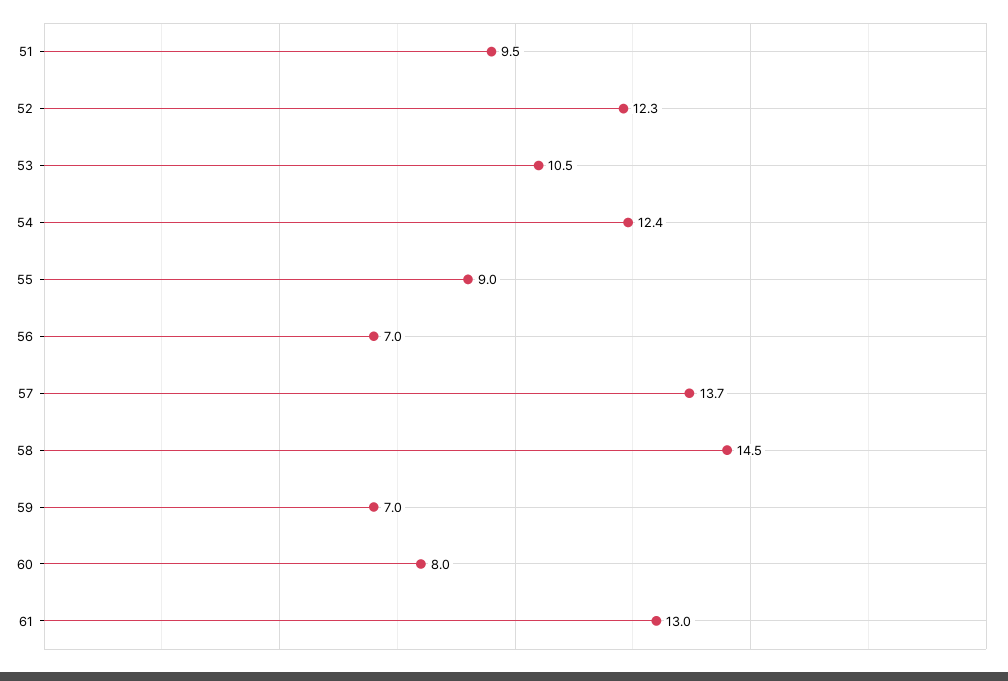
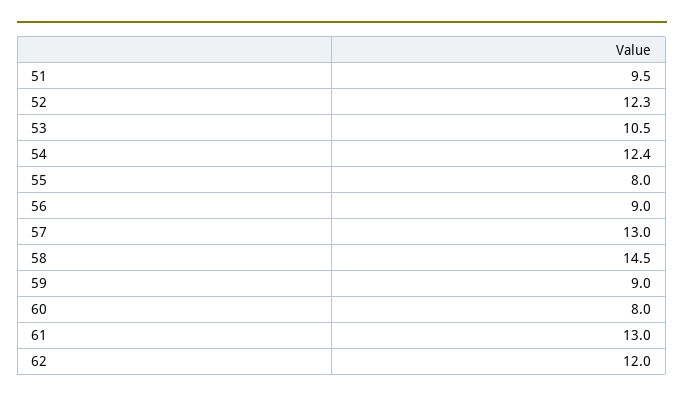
  {
    "51": 9.5,
    "52": 12.3,
    "53": 10.5,
    "54": 12.4,
-   "55": 9,
+   "55": 8,
-   "56": 7,
+   "56": 9,
-   "57": 13.7,
+   "57": 13,
    "58": 14.5,
-   "59": 7,
+   "59": 9,
    "60": 8,
-   "61": 13
+   "61": 13,
+   "62": 12
  }

